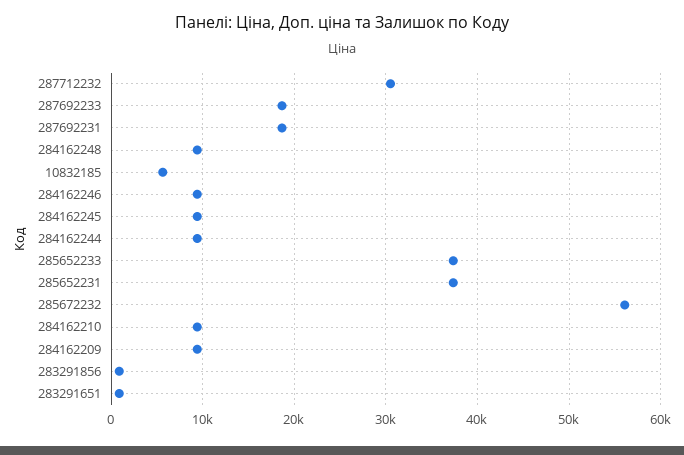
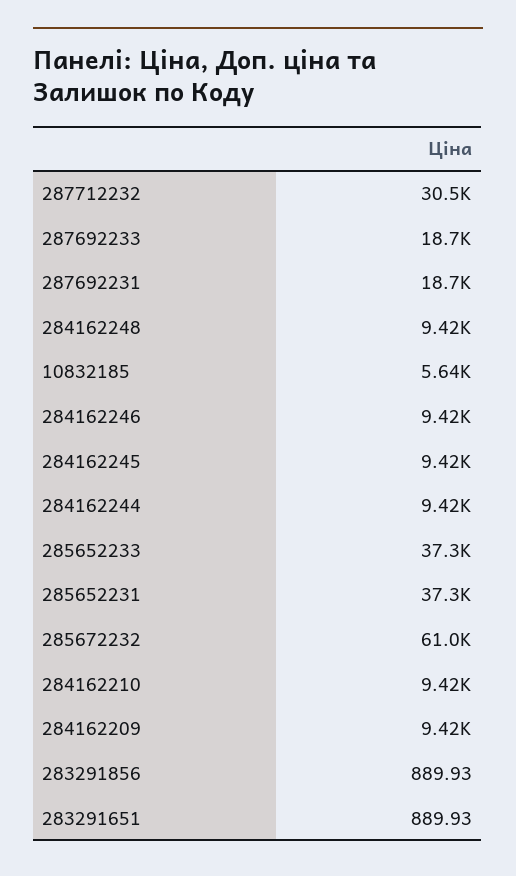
  {
    "287712232": 30500,
    "287692233": 18700,
    "287692231": 18700,
    "284162248": 9420,
    "10832185": 5640,
    "284162246": 9420,
    "284162245": 9420,
    "284162244": 9420,
    "285652233": 37300,
    "285652231": 37300,
-   "285672232": 56000,
+   "285672232": 61000,
    "284162210": 9420,
    "284162209": 9420,
    "283291856": 889.93,
    "283291651": 889.93
  }

